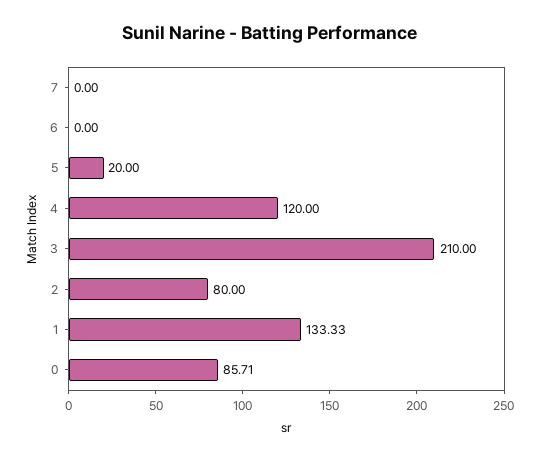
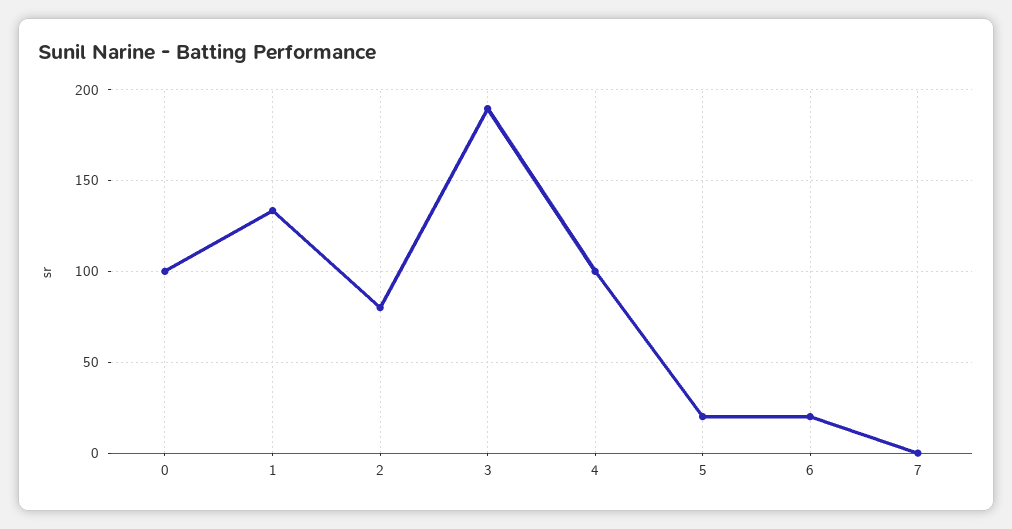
  {
    "7": 0,
-   "6": 0,
+   "6": 20,
    "5": 20,
-   "4": 120,
+   "4": 100,
-   "3": 210,
+   "3": 190,
    "2": 80,
    "1": 133.33,
-   "0": 85.71
+   "0": 100
  }

